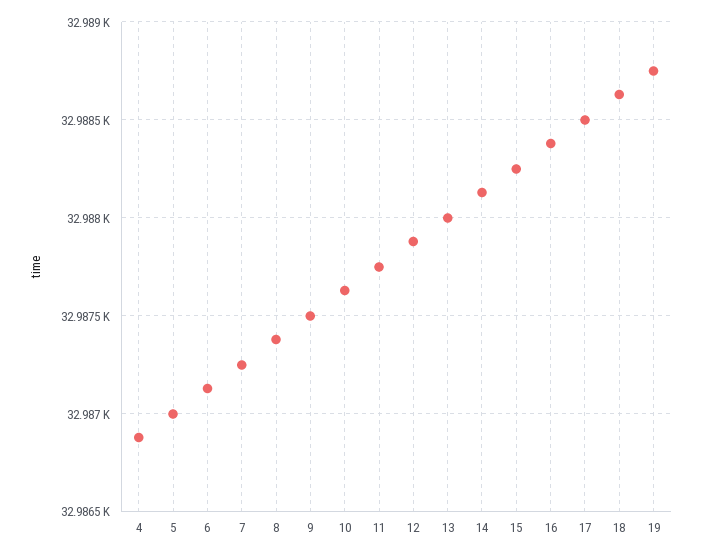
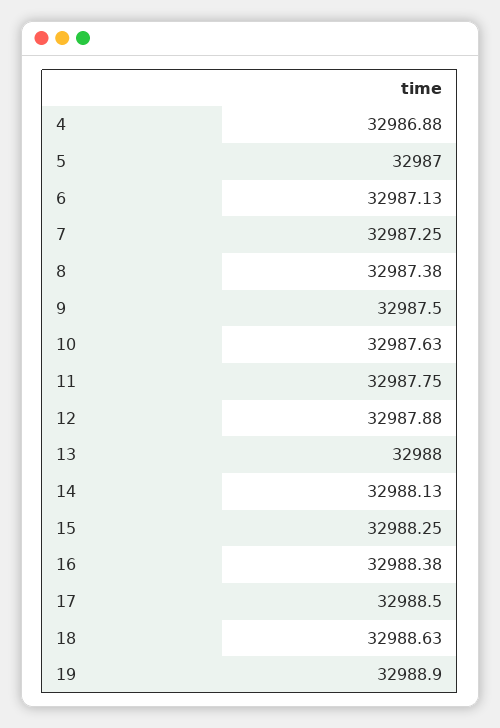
  {
    "4": 32986.88,
    "5": 32987,
    "6": 32987.13,
    "7": 32987.25,
    "8": 32987.38,
    "9": 32987.5,
    "10": 32987.63,
    "11": 32987.75,
    "12": 32987.88,
    "13": 32988,
    "14": 32988.13,
    "15": 32988.25,
    "16": 32988.38,
    "17": 32988.5,
    "18": 32988.63,
-   "19": 32988.75
+   "19": 32988.9
  }

